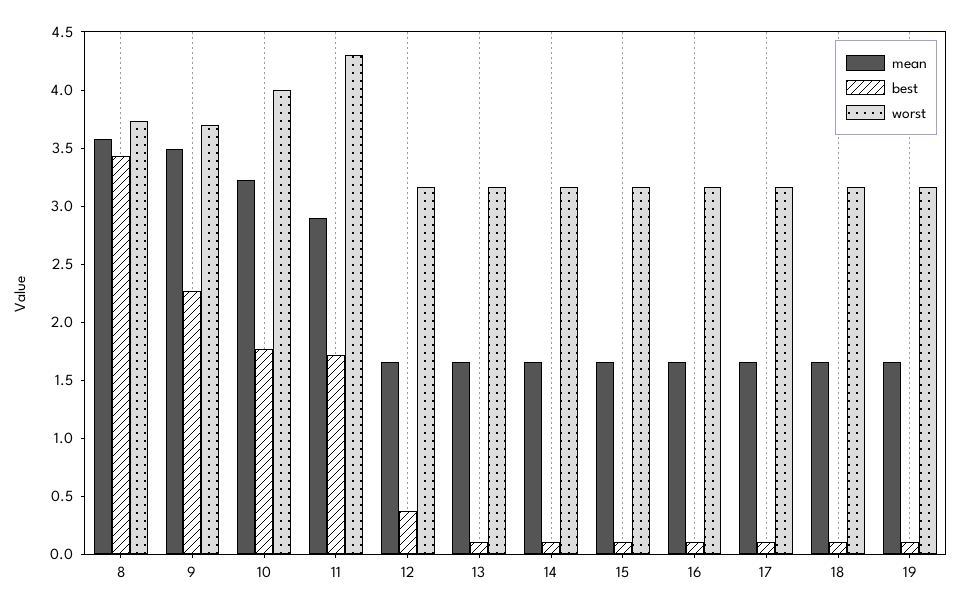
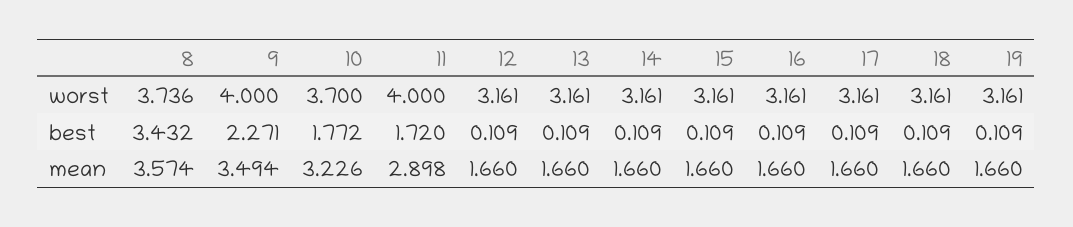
  {
    "mean": {
      "8": 3.574,
      "9": 3.494,
      "10": 3.226,
      "11": 2.898,
      "12": 1.66,
      "13": 1.66,
      "14": 1.66,
      "15": 1.66,
      "16": 1.66,
      "17": 1.66,
      "18": 1.66,
      "19": 1.66
    },
    "best": {
      "8": 3.432,
      "9": 2.271,
      "10": 1.772,
      "11": 1.72,
-     "12": 0.4,
+     "12": 0.109,
      "13": 0.109,
      "14": 0.109,
      "15": 0.109,
      "16": 0.109,
      "17": 0.109,
      "18": 0.109,
      "19": 0.109
    },
    "worst": {
      "8": 3.736,
-     "9": 3.7,
+     "9": 4,
-     "10": 4,
+     "10": 3.7,
-     "11": 4.3,
+     "11": 4,
      "12": 3.161,
      "13": 3.161,
      "14": 3.161,
      "15": 3.161,
      "16": 3.161,
      "17": 3.161,
      "18": 3.161,
      "19": 3.161
    }
  }

